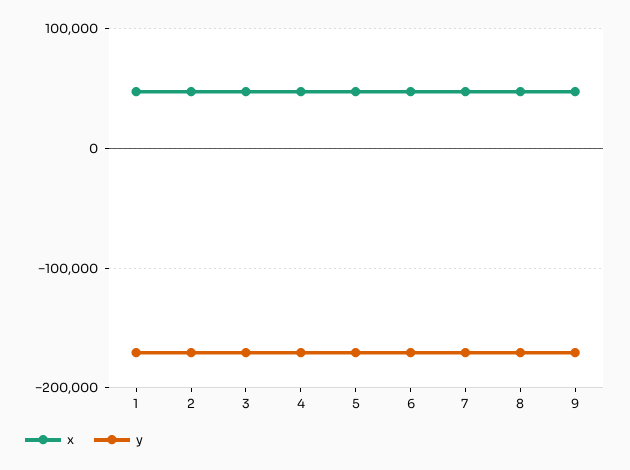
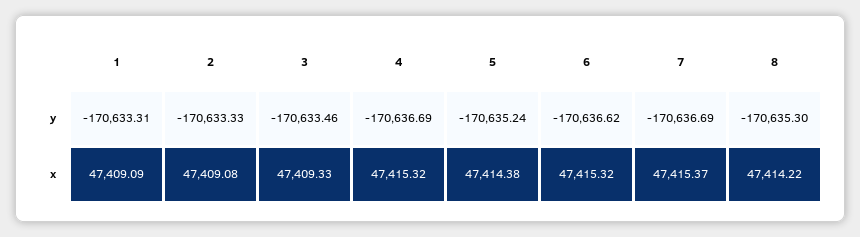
  {
    "x": {
      "1": 47409.09,
      "2": 47409.08,
      "3": 47409.33,
      "4": 47415.32,
      "5": 47414.38,
      "6": 47415.32,
      "7": 47415.37,
-     "8": 47414.22,
+     "8": 47414.22
-     "9": 50000
    },
    "y": {
      "1": -170633.31,
      "2": -170633.33,
      "3": -170633.46,
      "4": -170636.69,
      "5": -170635.24,
      "6": -170636.62,
      "7": -170636.69,
-     "8": -170635.3,
+     "8": -170635.3
-     "9": -170000
    }
  }

